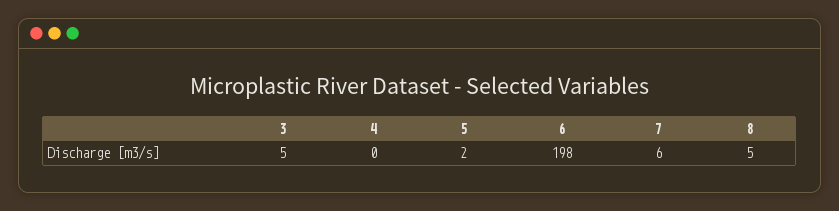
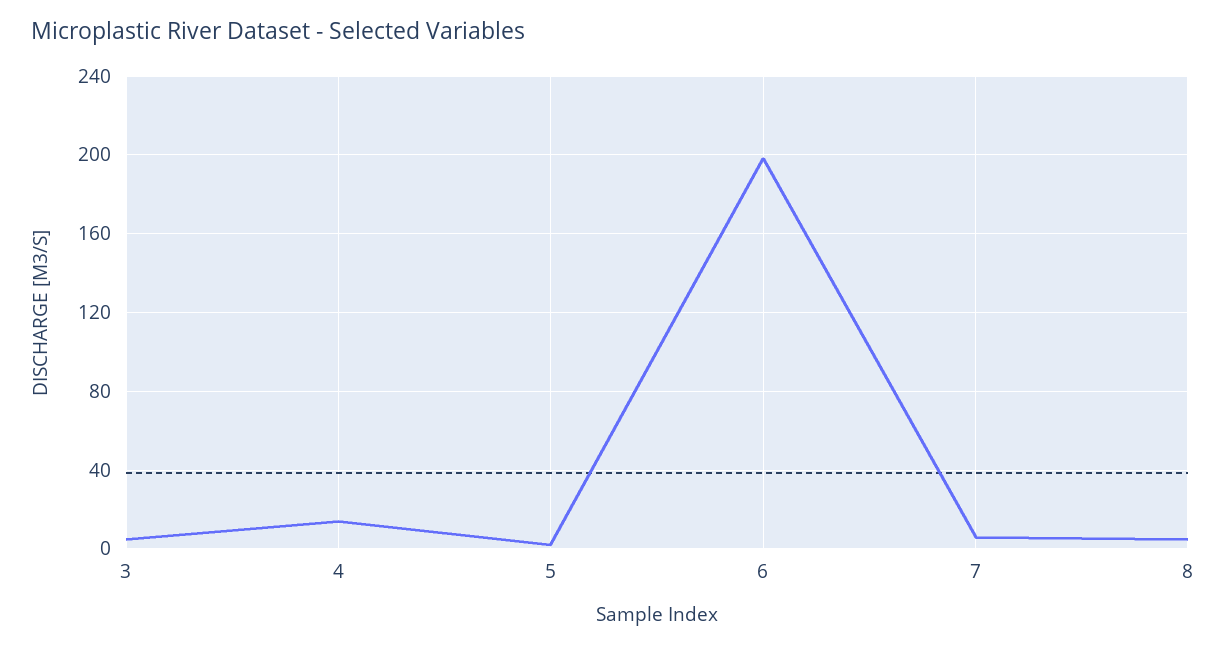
  {
    "3": 5,
-   "4": 0,
+   "4": 15,
    "5": 2,
    "6": 198,
    "7": 6,
    "8": 5
  }

